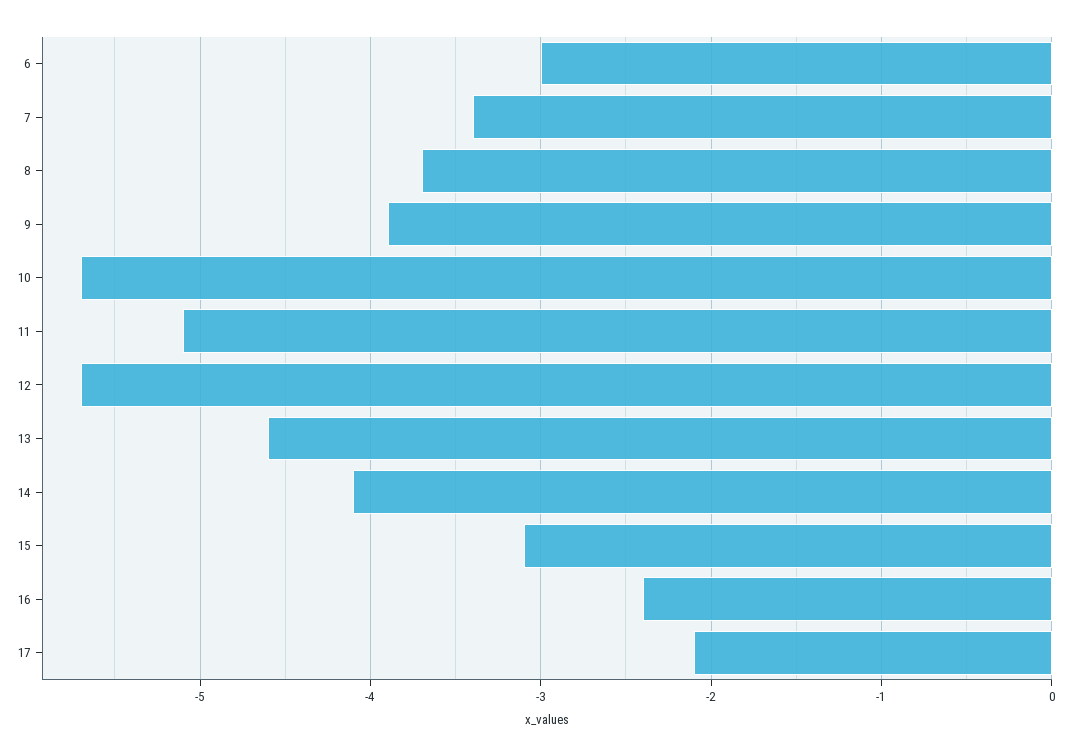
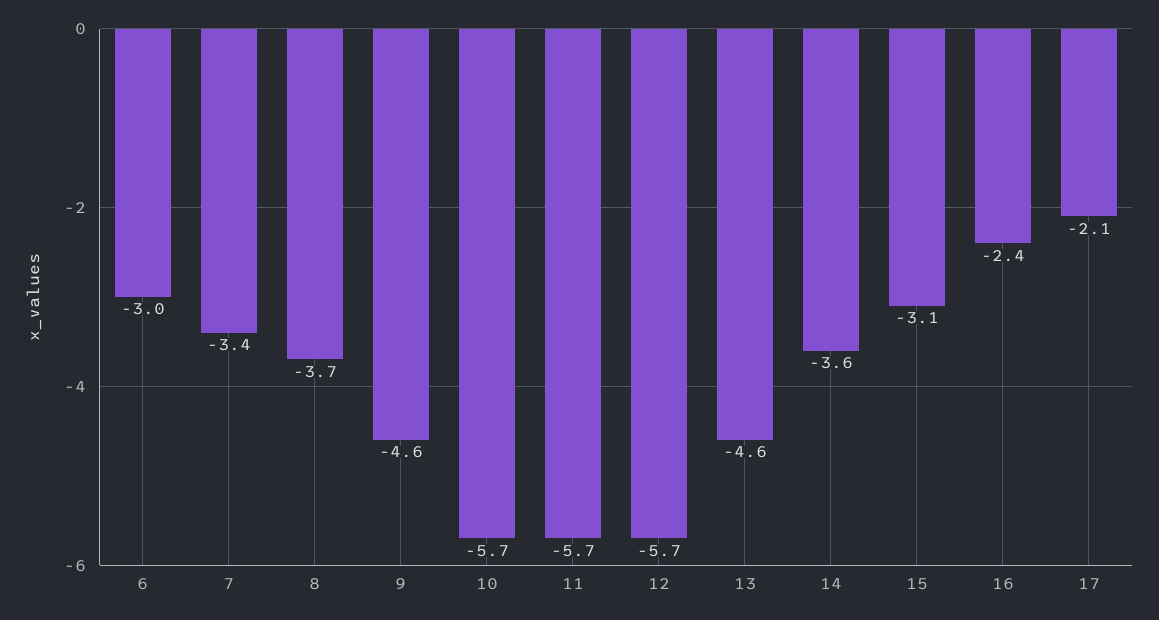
  {
    "6": -3,
    "7": -3.4,
    "8": -3.7,
-   "9": -3.9,
+   "9": -4.6,
    "10": -5.7,
-   "11": -5.1,
+   "11": -5.7,
    "12": -5.7,
    "13": -4.6,
-   "14": -4.1,
+   "14": -3.6,
    "15": -3.1,
    "16": -2.4,
    "17": -2.1
  }

